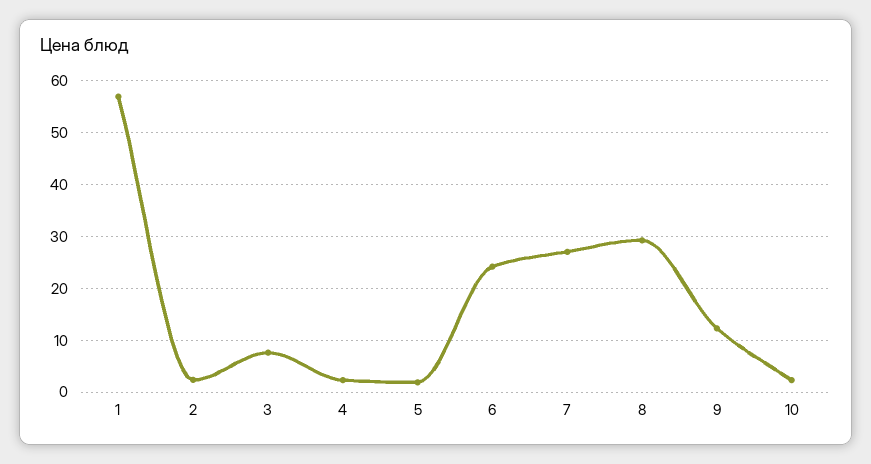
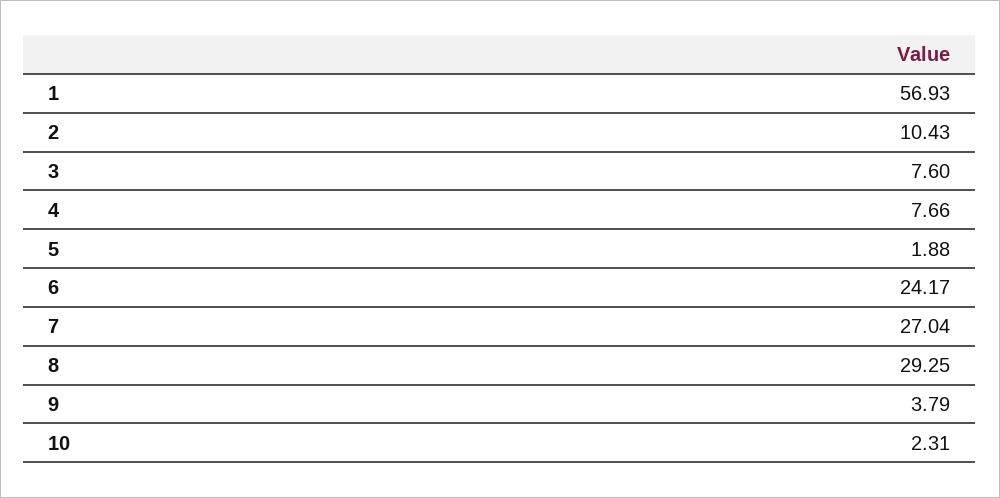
  {
    "1": 56.93,
-   "2": 2,
+   "2": 10.43,
    "3": 7.6,
-   "4": 2,
+   "4": 7.66,
    "5": 1.88,
    "6": 24.17,
    "7": 27.04,
    "8": 29.25,
-   "9": 12,
+   "9": 3.79,
    "10": 2.31
  }

